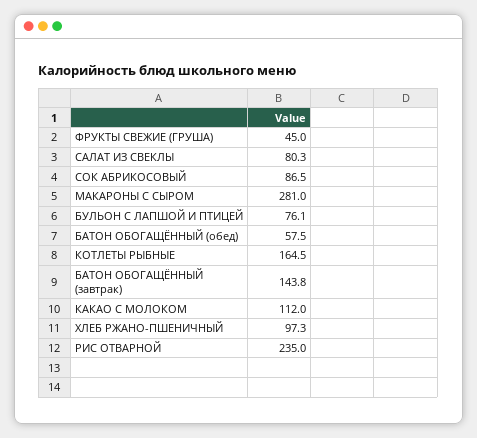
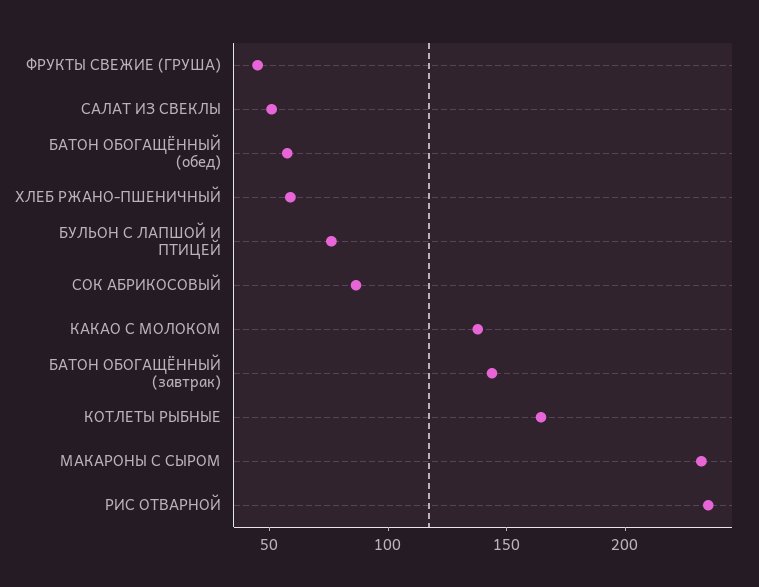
  {
    "ФРУКТЫ СВЕЖИЕ (ГРУША)": 45,
-   "САЛАТ ИЗ СВЕКЛЫ": 80.3,
+   "САЛАТ ИЗ СВЕКЛЫ": 50,
    "СОК АБРИКОСОВЫЙ": 86.5,
-   "МАКАРОНЫ С СЫРОМ": 281,
+   "МАКАРОНЫ С СЫРОМ": 230,
    "БУЛЬОН С ЛАПШОЙ И ПТИЦЕЙ": 76.1,
    "БАТОН ОБОГАЩЁННЫЙ (обед)": 57.5,
    "КОТЛЕТЫ РЫБНЫЕ": 164.5,
    "БАТОН ОБОГАЩЁННЫЙ (завтрак)": 143.8,
-   "КАКАО С МОЛОКОМ": 112,
+   "КАКАО С МОЛОКОМ": 140,
-   "ХЛЕБ РЖАНО-ПШЕНИЧНЫЙ": 97.3,
+   "ХЛЕБ РЖАНО-ПШЕНИЧНЫЙ": 60,
    "РИС ОТВАРНОЙ": 235
  }

